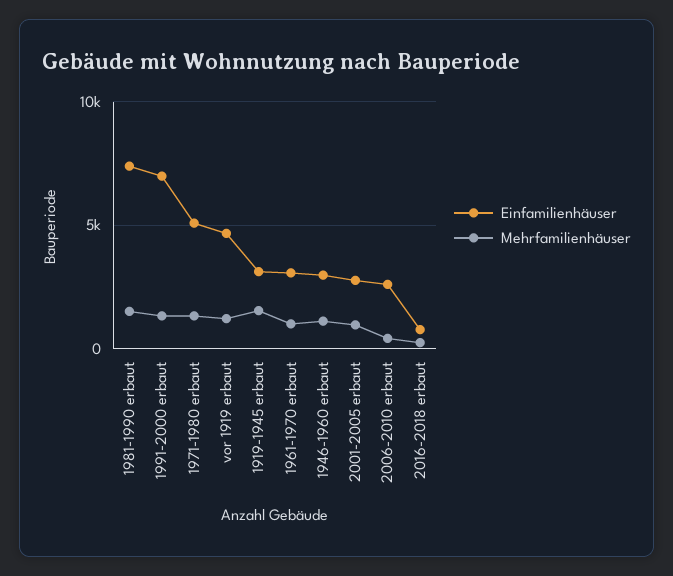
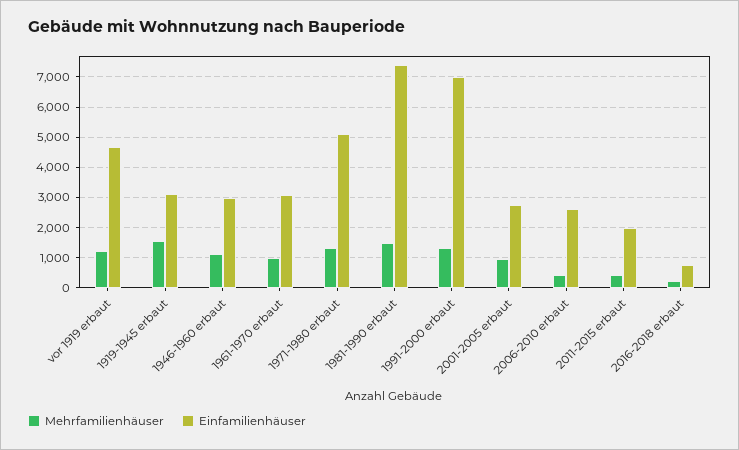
  {
    "Einfamilienhäuser": {
      "1981-1990 erbaut": 7400,
      "1991-2000 erbaut": 7000,
      "1971-1980 erbaut": 5000,
      "vor 1919 erbaut": 4600,
      "1919-1945 erbaut": 3200,
      "1961-1970 erbaut": 3000,
      "1946-1960 erbaut": 3000,
      "2001-2005 erbaut": 2800,
      "2006-2010 erbaut": 2600,
-     "2016-2018 erbaut": 800
+     "2016-2018 erbaut": 800,
+     "2011-2015 erbaut": 2000
    },
    "Mehrfamilienhäuser": {
      "1981-1990 erbaut": 1600,
      "1991-2000 erbaut": 1400,
      "1971-1980 erbaut": 1400,
      "vor 1919 erbaut": 1200,
      "1919-1945 erbaut": 1600,
      "1961-1970 erbaut": 1000,
      "1946-1960 erbaut": 1200,
      "2001-2005 erbaut": 1000,
      "2006-2010 erbaut": 400,
-     "2016-2018 erbaut": 200
+     "2016-2018 erbaut": 200,
+     "2011-2015 erbaut": 400
    }
  }

